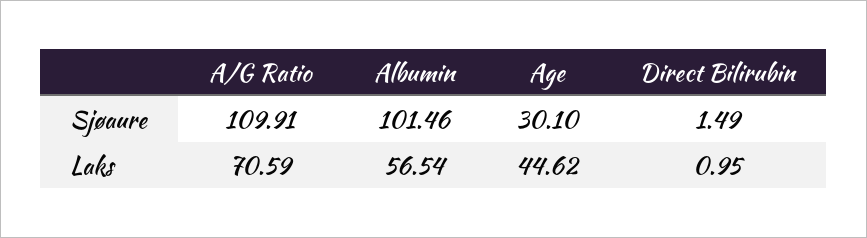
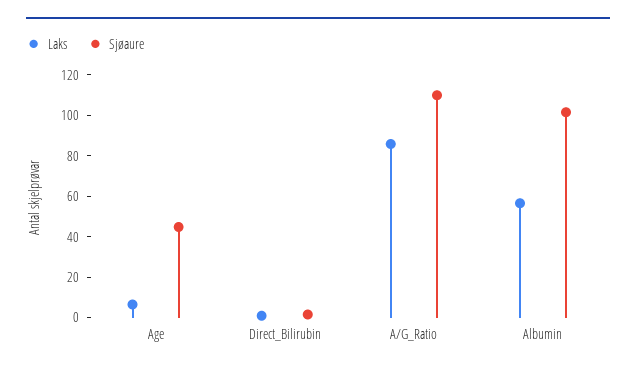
  {
    "Sjøaure": {
      "A/G Ratio": 109.91,
      "Albumin": 101.46,
-     "Age": 30.1,
+     "Age": 45,
      "Direct Bilirubin": 1.49
    },
    "Laks": {
-     "A/G Ratio": 70.59,
+     "A/G Ratio": 85,
      "Albumin": 56.54,
-     "Age": 44.62,
+     "Age": 5,
      "Direct Bilirubin": 0.95
    }
  }

